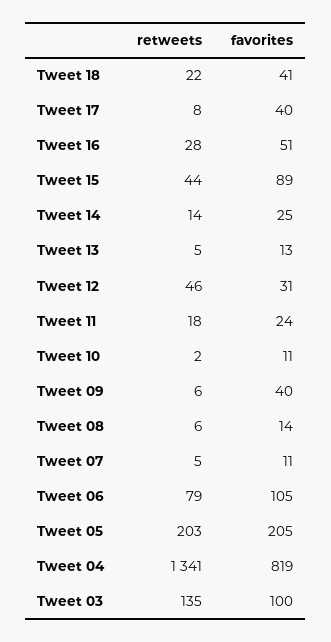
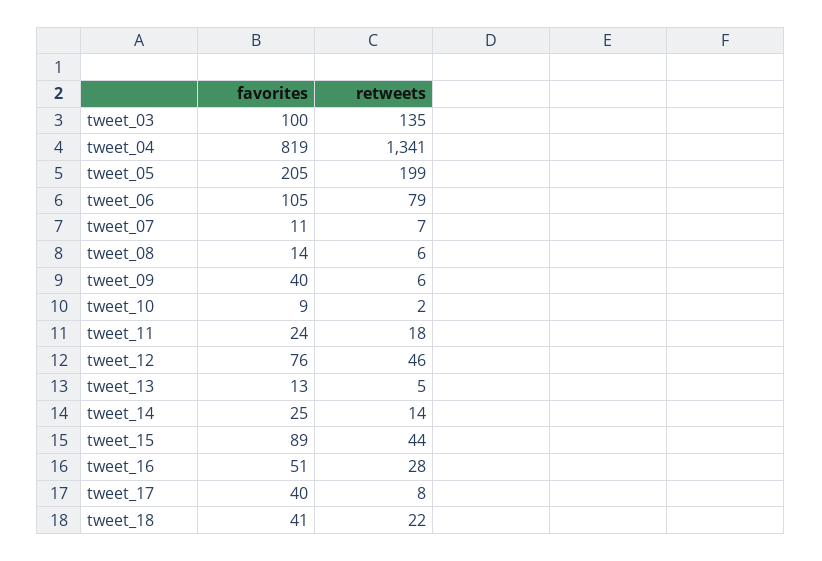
  {
    "retweets": {
      "Tweet 18": 22,
      "Tweet 17": 8,
      "Tweet 16": 28,
      "Tweet 15": 44,
      "Tweet 14": 14,
      "Tweet 13": 5,
      "Tweet 12": 46,
      "Tweet 11": 18,
      "Tweet 10": 2,
      "Tweet 09": 6,
      "Tweet 08": 6,
-     "Tweet 07": 5,
+     "Tweet 07": 7,
      "Tweet 06": 79,
-     "Tweet 05": 203,
+     "Tweet 05": 199,
      "Tweet 04": 1341,
      "Tweet 03": 135
    },
    "favorites": {
      "Tweet 18": 41,
      "Tweet 17": 40,
      "Tweet 16": 51,
      "Tweet 15": 89,
      "Tweet 14": 25,
      "Tweet 13": 13,
-     "Tweet 12": 31,
+     "Tweet 12": 76,
      "Tweet 11": 24,
-     "Tweet 10": 11,
+     "Tweet 10": 9,
      "Tweet 09": 40,
      "Tweet 08": 14,
      "Tweet 07": 11,
      "Tweet 06": 105,
      "Tweet 05": 205,
      "Tweet 04": 819,
      "Tweet 03": 100
    }
  }

